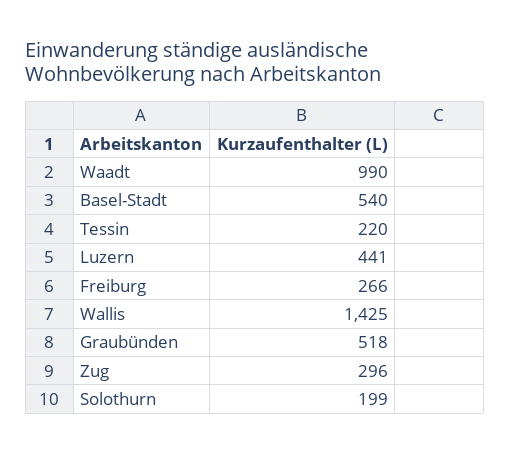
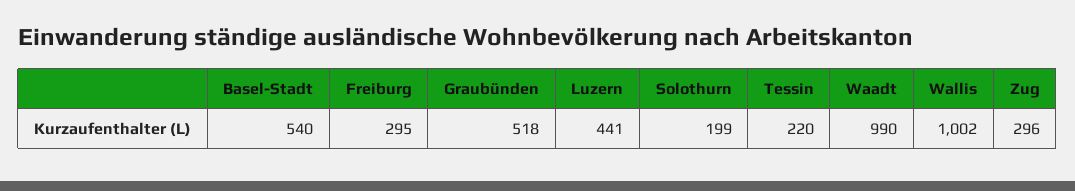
  {
    "Waadt": 990,
    "Basel-Stadt": 540,
    "Tessin": 220,
    "Luzern": 441,
-   "Freiburg": 266,
+   "Freiburg": 295,
-   "Wallis": 1425,
+   "Wallis": 1002,
    "Graubünden": 518,
    "Zug": 296,
    "Solothurn": 199
  }

